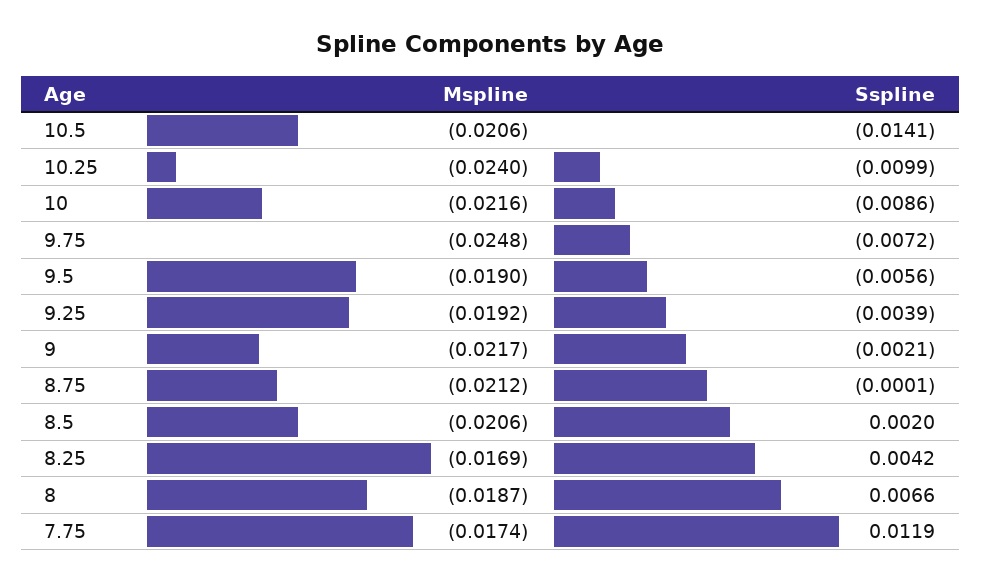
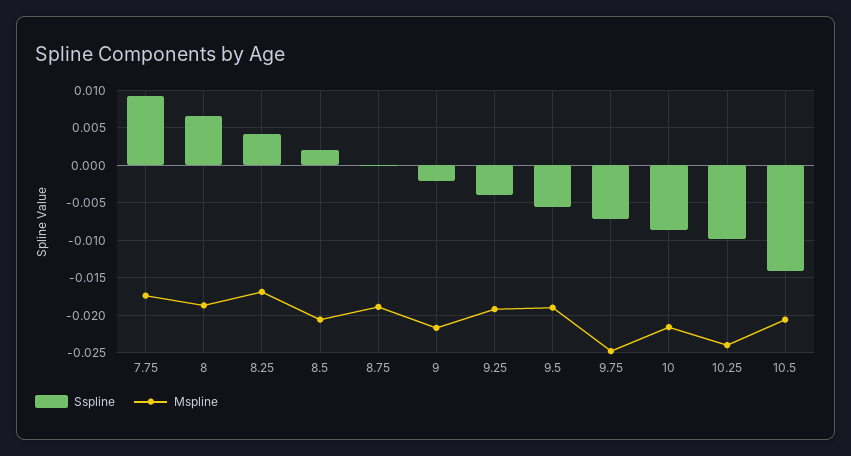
  {
    "Mspline": {
      "10.5": -0.0206,
      "10.25": -0.024,
      "10": -0.0216,
      "9.75": -0.0248,
      "9.5": -0.019,
      "9.25": -0.0192,
      "9": -0.0217,
-     "8.75": -0.0212,
+     "8.75": -0.019,
      "8.5": -0.0206,
      "8.25": -0.0169,
      "8": -0.0187,
      "7.75": -0.0174
    },
    "Sspline": {
      "10.5": -0.0141,
      "10.25": -0.0099,
      "10": -0.0086,
      "9.75": -0.0072,
      "9.5": -0.0056,
      "9.25": -0.0039,
      "9": -0.0021,
      "8.75": -0.0001,
      "8.5": 0.002,
      "8.25": 0.0042,
      "8": 0.0066,
-     "7.75": 0.0119
+     "7.75": 0.009
    }
  }

